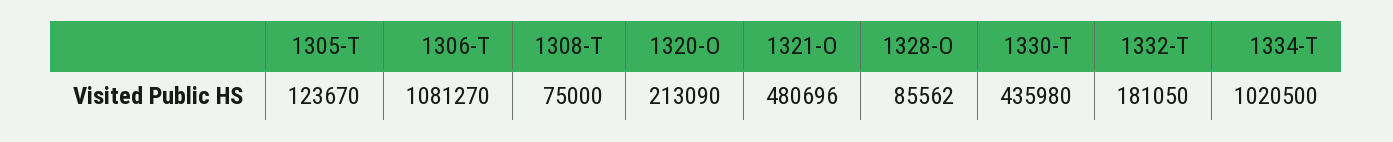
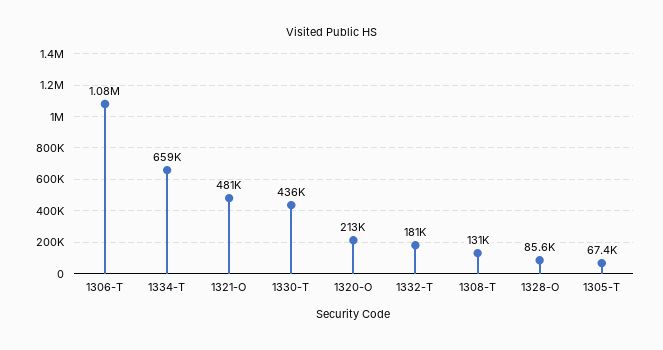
  {
-   "1305-T": 123670,
+   "1305-T": 67400,
    "1306-T": 1081270,
-   "1308-T": 75000,
+   "1308-T": 131000,
    "1320-O": 213090,
    "1321-O": 480696,
    "1328-O": 85562,
    "1330-T": 435980,
    "1332-T": 181050,
-   "1334-T": 1020500
+   "1334-T": 659000
  }

